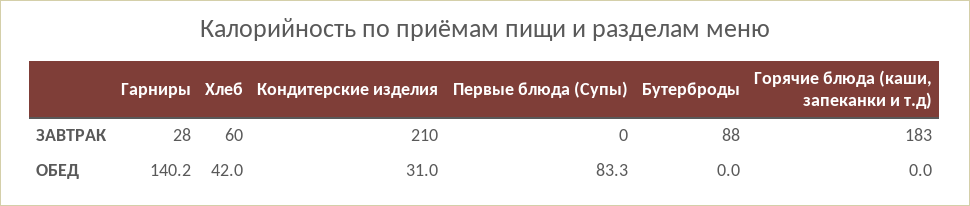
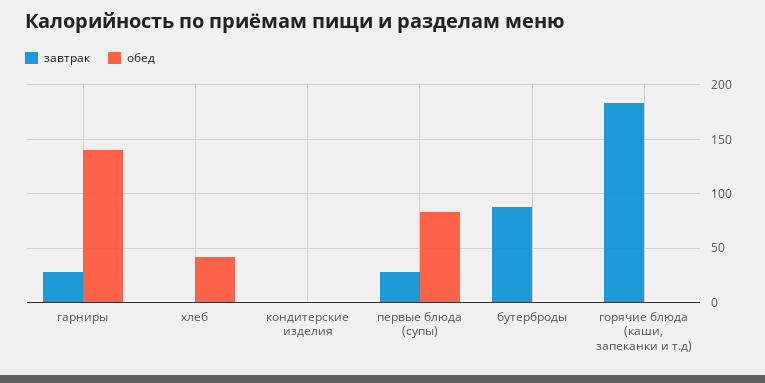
  {
    "ЗАВТРАК": {
      "Гарниры": 28,
-     "Хлеб": 60,
+     "Хлеб": 0,
-     "Кондитерские изделия": 210,
+     "Кондитерские изделия": 0,
-     "Первые блюда (Супы)": 0,
+     "Первые блюда (Супы)": 30,
      "Бутерброды": 88,
      "Горячие блюда (каши, запеканки и т.д)": 183
    },
    "ОБЕД": {
      "Гарниры": 140.2,
      "Хлеб": 42,
-     "Кондитерские изделия": 31,
+     "Кондитерские изделия": 0,
      "Первые блюда (Супы)": 83.3,
      "Бутерброды": 0,
      "Горячие блюда (каши, запеканки и т.д)": 0
    }
  }

